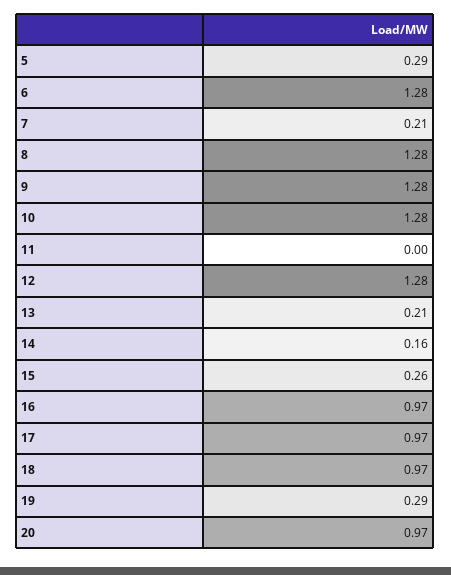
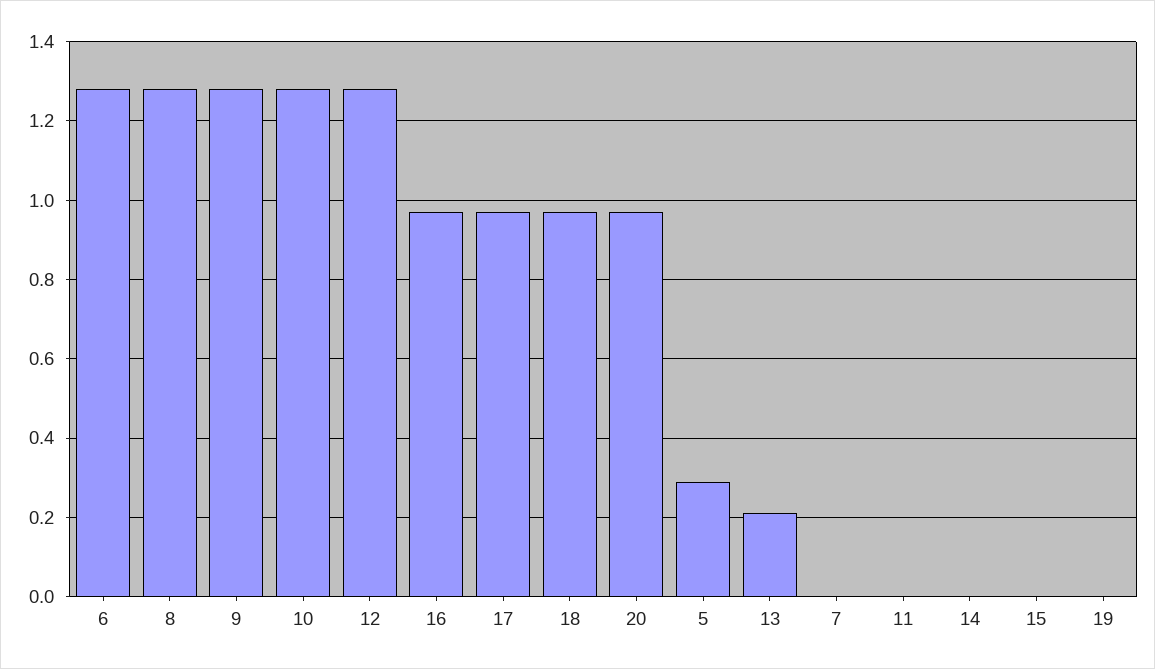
  {
    "5": 0.29,
    "6": 1.28,
-   "7": 0.21,
+   "7": 0,
    "8": 1.28,
    "9": 1.28,
    "10": 1.28,
    "11": 0,
    "12": 1.28,
    "13": 0.21,
-   "14": 0.16,
+   "14": 0,
-   "15": 0.26,
+   "15": 0,
    "16": 0.97,
    "17": 0.97,
    "18": 0.97,
-   "19": 0.29,
+   "19": 0,
    "20": 0.97
  }

